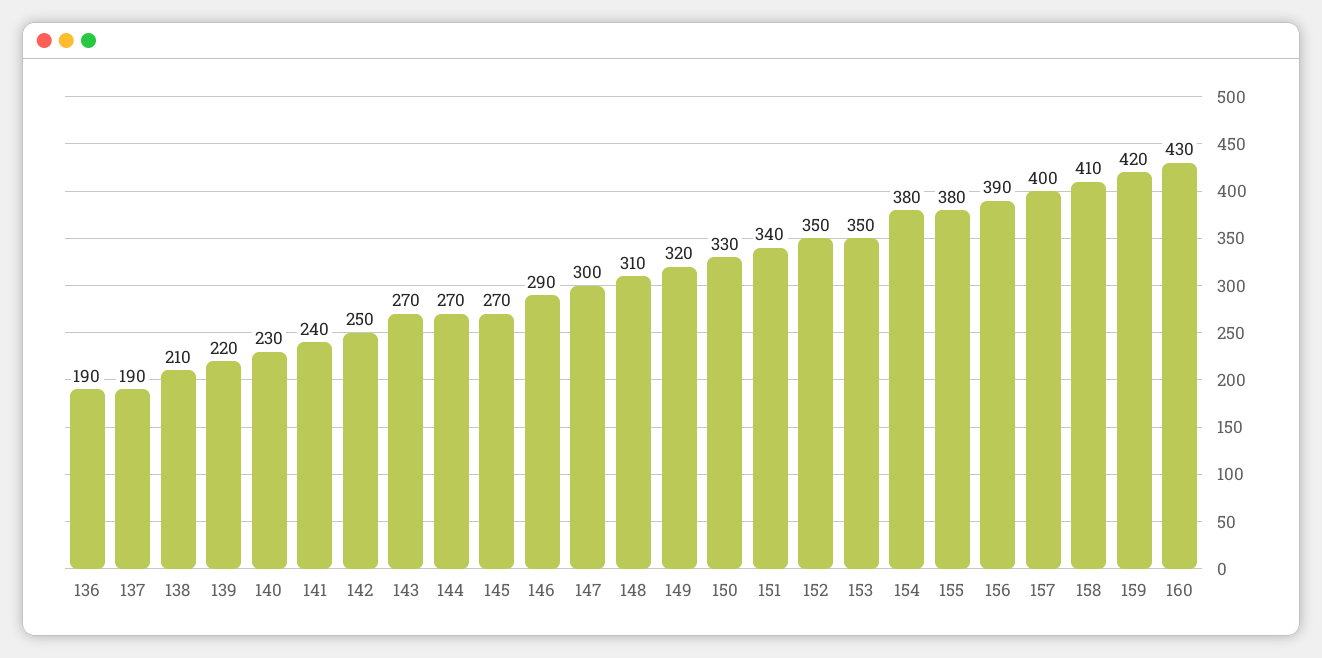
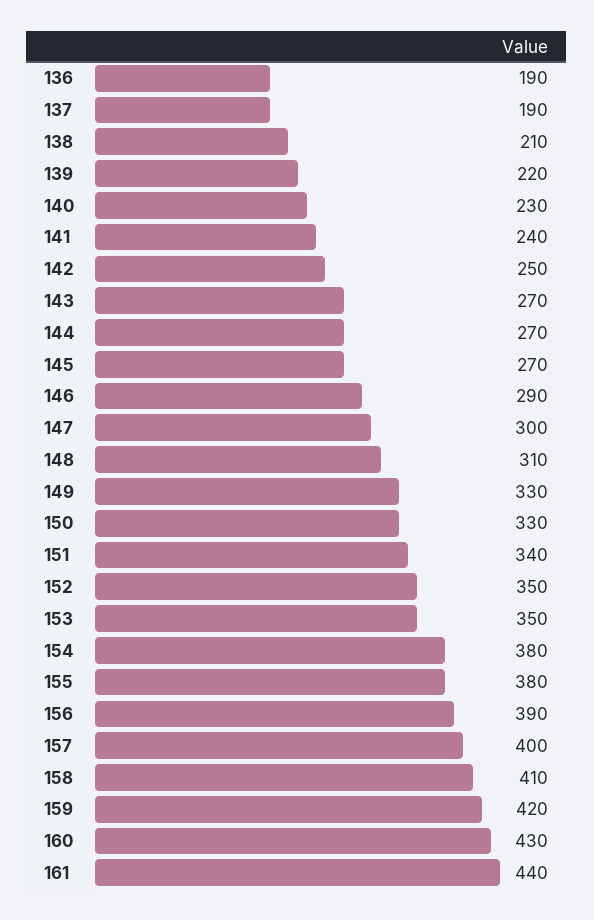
  {
    "136": 190,
    "137": 190,
    "138": 210,
    "139": 220,
    "140": 230,
    "141": 240,
    "142": 250,
    "143": 270,
    "144": 270,
    "145": 270,
    "146": 290,
    "147": 300,
    "148": 310,
-   "149": 320,
+   "149": 330,
    "150": 330,
    "151": 340,
    "152": 350,
    "153": 350,
    "154": 380,
    "155": 380,
    "156": 390,
    "157": 400,
    "158": 410,
    "159": 420,
-   "160": 430
+   "160": 430,
+   "161": 440
  }

